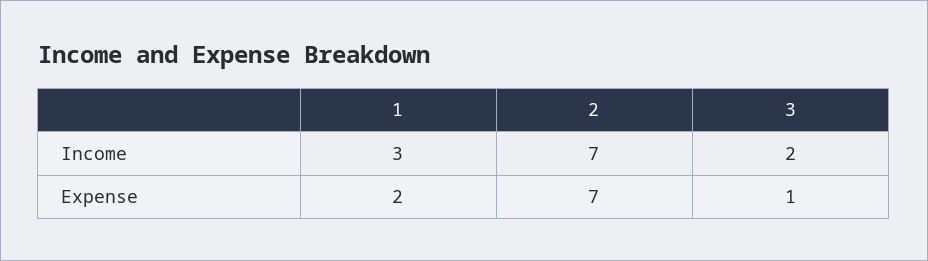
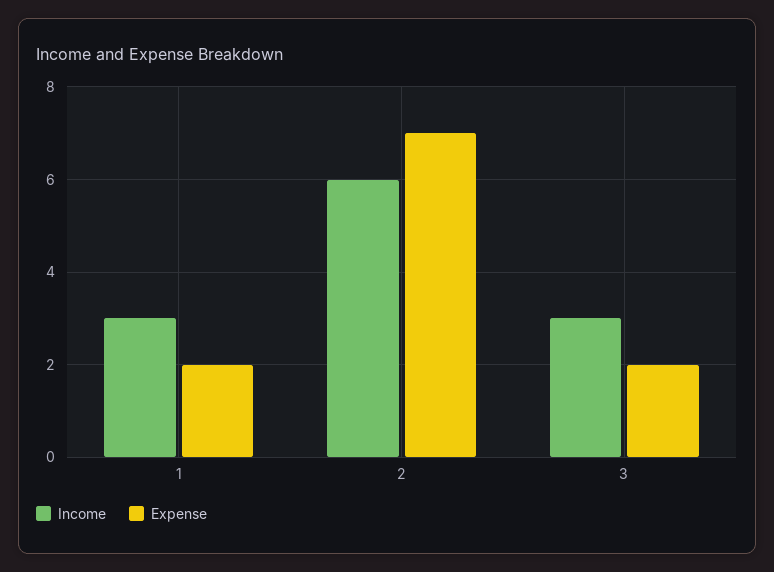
  {
    "Income": {
      "1": 3,
-     "2": 7,
+     "2": 6,
-     "3": 2
+     "3": 3
    },
    "Expense": {
      "1": 2,
      "2": 7,
-     "3": 1
+     "3": 2
    }
  }

